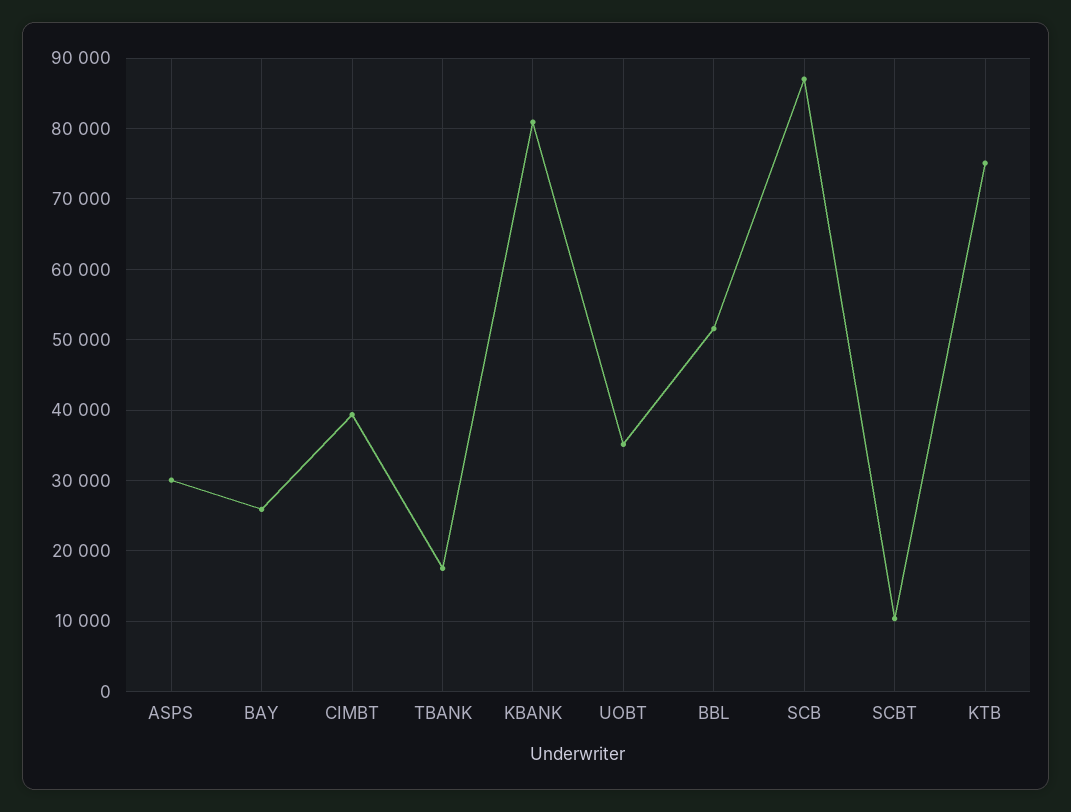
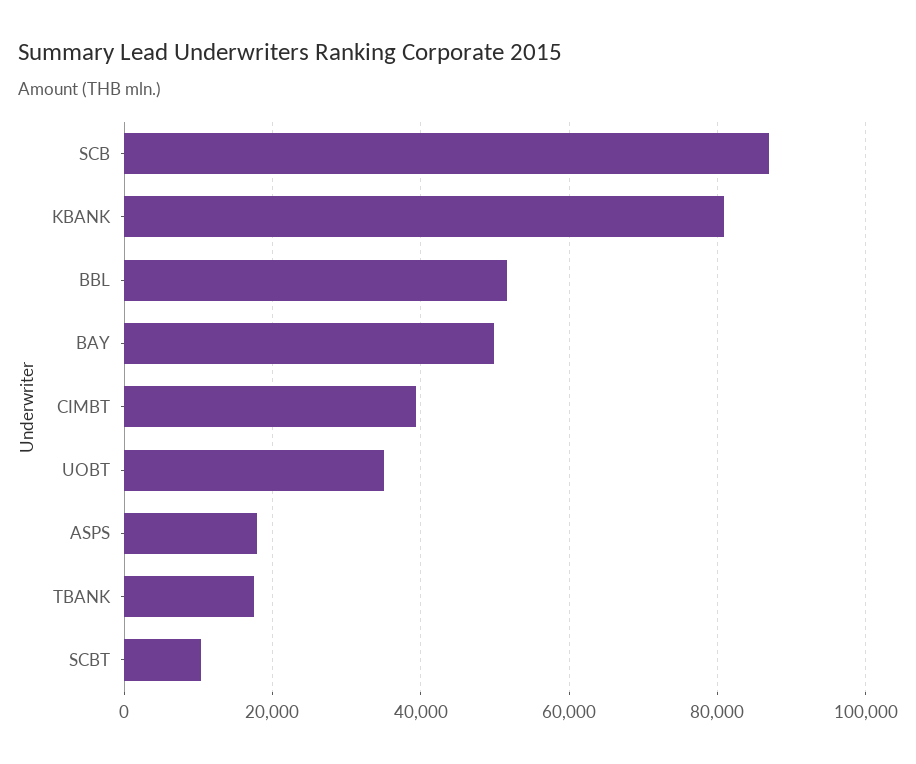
  {
-   "ASPS": 30000,
+   "ASPS": 18000,
-   "BAY": 26000,
+   "BAY": 50000,
    "CIMBT": 39000,
    "TBANK": 18000,
    "KBANK": 81000,
    "UOBT": 35000,
    "BBL": 52000,
    "SCB": 87000,
-   "SCBT": 10000,
+   "SCBT": 10000
-   "KTB": 75000
  }

